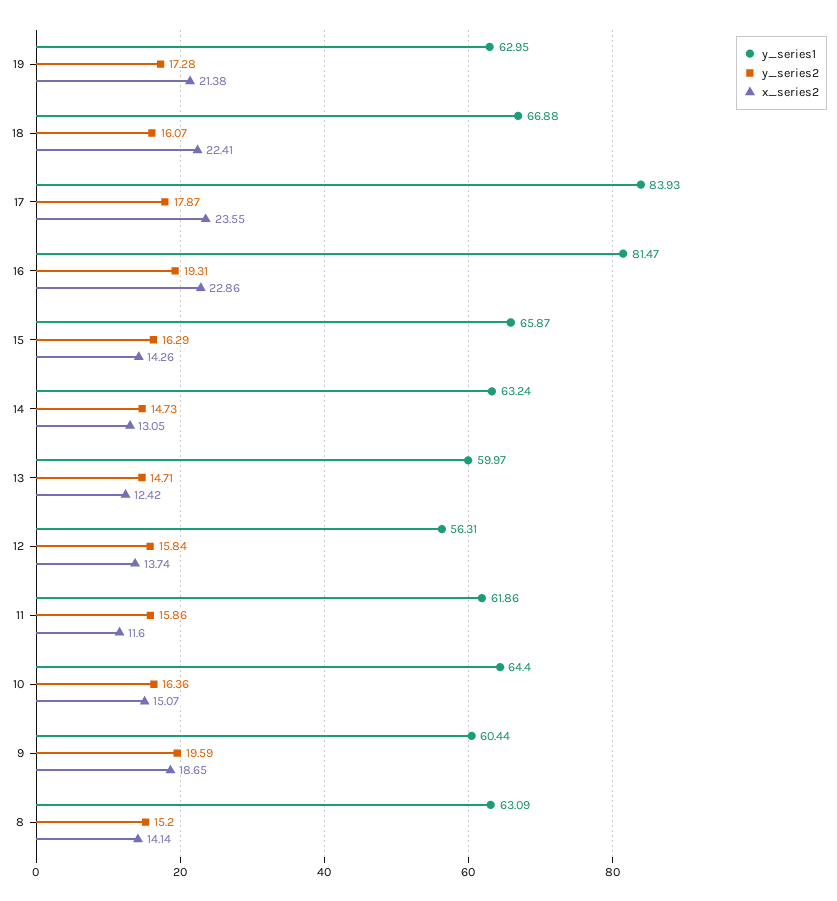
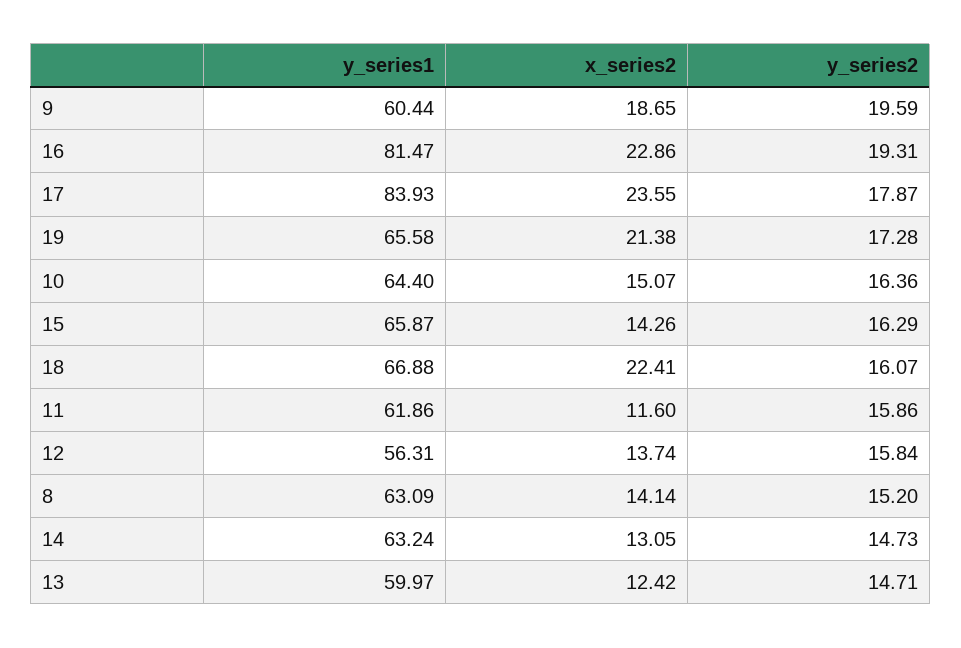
  {
    "y_series1": {
-     "19": 62.95,
+     "19": 65.58,
      "18": 66.88,
      "17": 83.93,
      "16": 81.47,
      "15": 65.87,
      "14": 63.24,
      "13": 59.97,
      "12": 56.31,
      "11": 61.86,
      "10": 64.4,
      "9": 60.44,
      "8": 63.09
    },
    "y_series2": {
      "19": 17.28,
      "18": 16.07,
      "17": 17.87,
      "16": 19.31,
      "15": 16.29,
      "14": 14.73,
      "13": 14.71,
      "12": 15.84,
      "11": 15.86,
      "10": 16.36,
      "9": 19.59,
      "8": 15.2
    },
    "x_series2": {
      "19": 21.38,
      "18": 22.41,
      "17": 23.55,
      "16": 22.86,
      "15": 14.26,
      "14": 13.05,
      "13": 12.42,
      "12": 13.74,
      "11": 11.6,
      "10": 15.07,
      "9": 18.65,
      "8": 14.14
    }
  }

